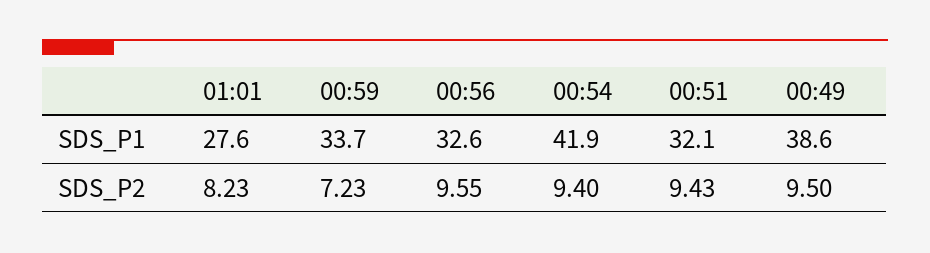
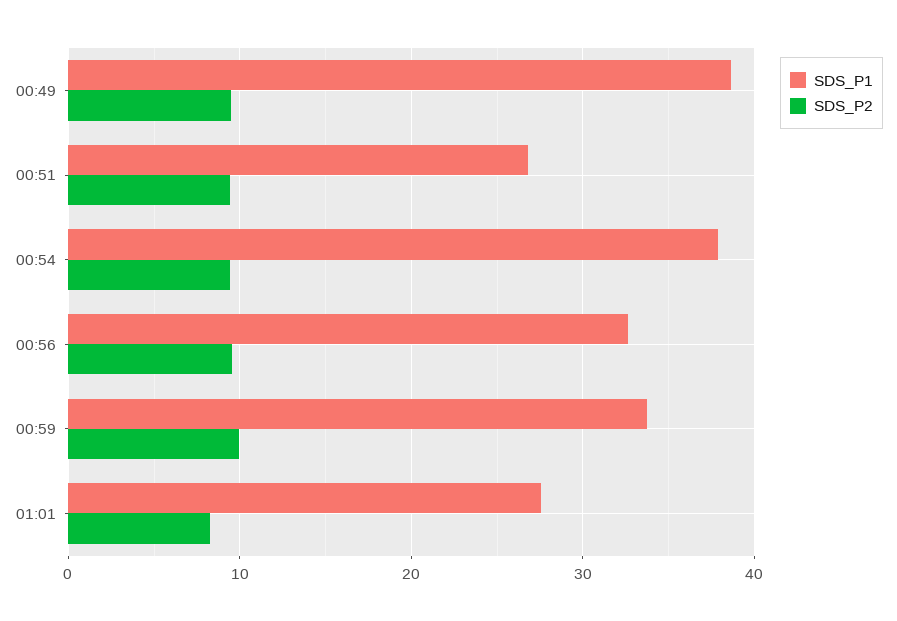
  {
    "SDS_P1": {
      "01:01": 27.6,
      "00:59": 33.7,
      "00:56": 32.6,
-     "00:54": 41.9,
+     "00:54": 38,
-     "00:51": 32.1,
+     "00:51": 27,
      "00:49": 38.6
    },
    "SDS_P2": {
      "01:01": 8.23,
-     "00:59": 7.23,
+     "00:59": 10,
      "00:56": 9.55,
      "00:54": 9.4,
      "00:51": 9.43,
      "00:49": 9.5
    }
  }

